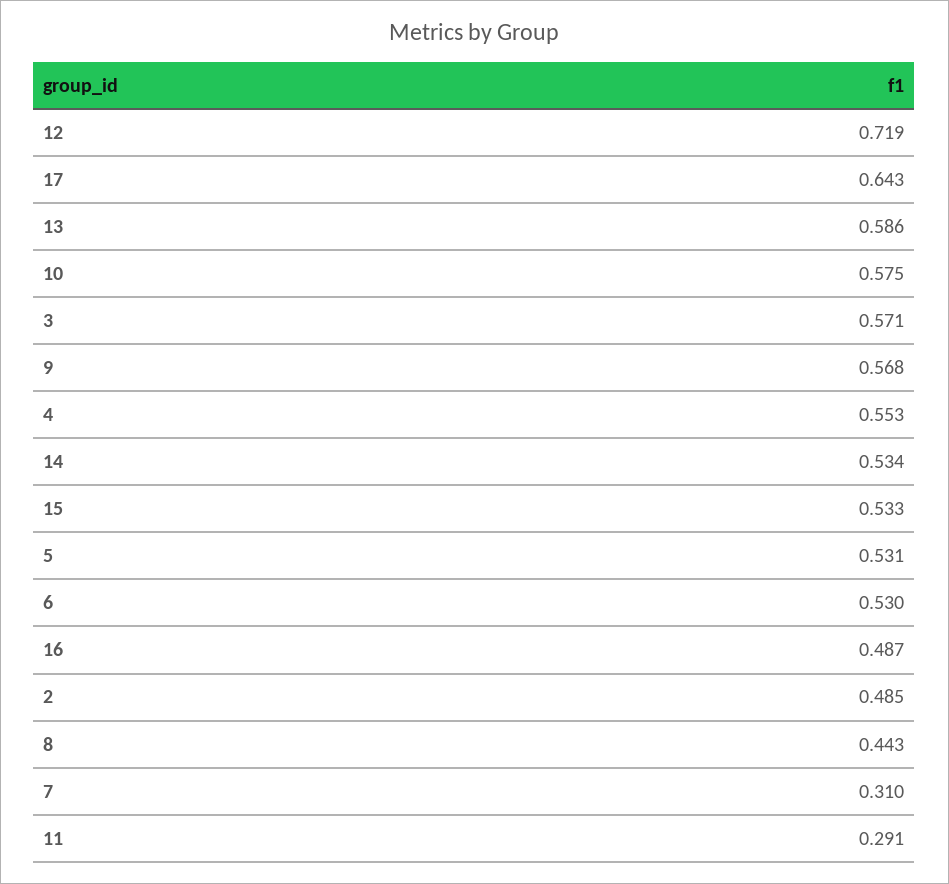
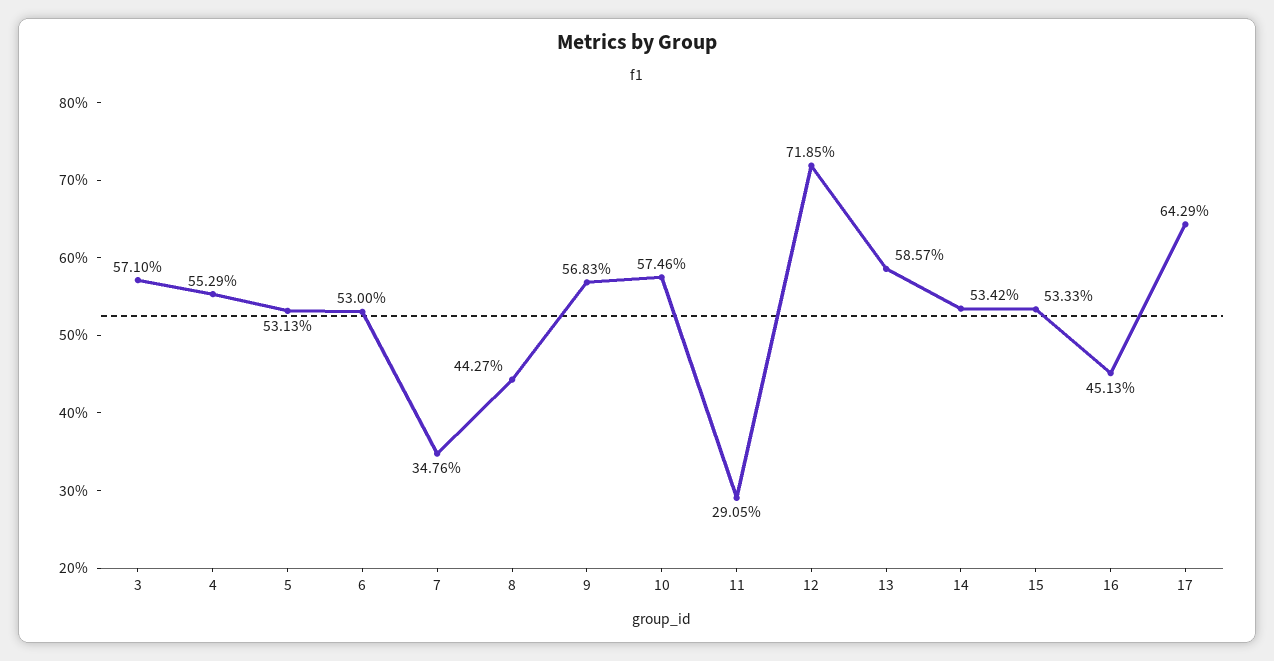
  {
    "12": 0.7185,
    "17": 0.6429,
    "13": 0.5857,
    "10": 0.5746,
    "3": 0.571,
    "9": 0.5683,
    "4": 0.5529,
    "14": 0.5342,
    "15": 0.5333,
    "5": 0.5313,
    "6": 0.53,
-   "16": 0.487,
+   "16": 0.4513,
-   "2": 0.485,
    "8": 0.4427,
-   "7": 0.31,
+   "7": 0.3476,
    "11": 0.2905
  }

